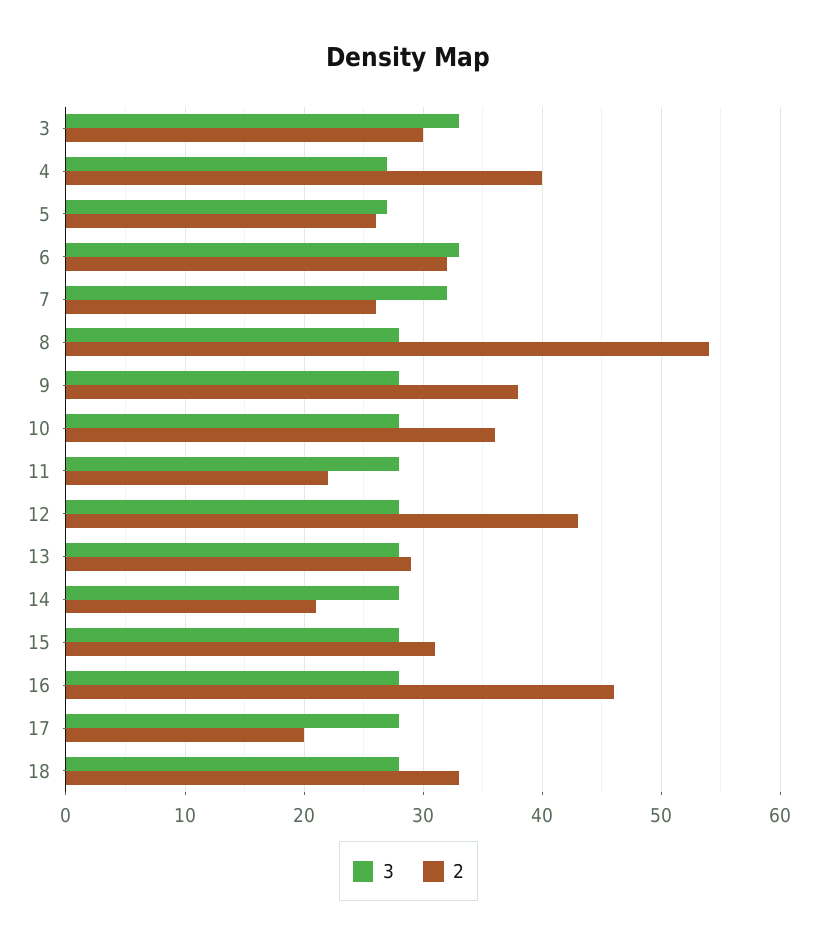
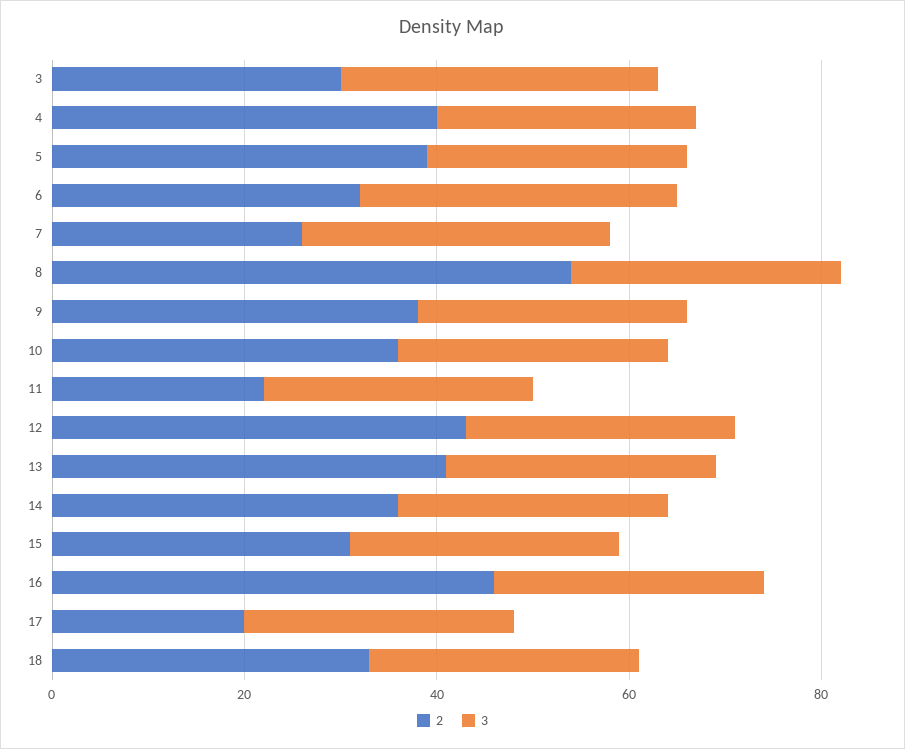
  {
    "3": {
      "3": 33,
      "4": 27,
      "5": 27,
      "6": 33,
      "7": 32,
      "8": 28,
      "9": 28,
      "10": 28,
      "11": 28,
      "12": 28,
      "13": 28,
      "14": 28,
      "15": 28,
      "16": 28,
      "17": 28,
      "18": 28
    },
    "2": {
      "3": 30,
      "4": 40,
-     "5": 26,
+     "5": 40,
      "6": 32,
      "7": 26,
      "8": 54,
      "9": 38,
      "10": 36,
      "11": 22,
      "12": 43,
-     "13": 29,
+     "13": 40,
-     "14": 21,
+     "14": 35,
      "15": 31,
      "16": 46,
      "17": 20,
      "18": 33
    }
  }

